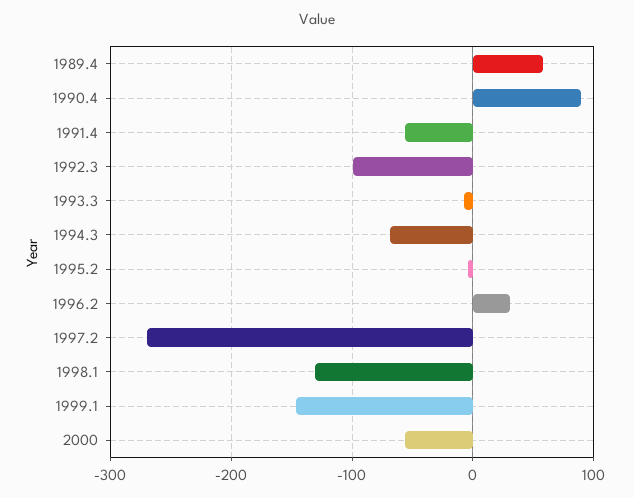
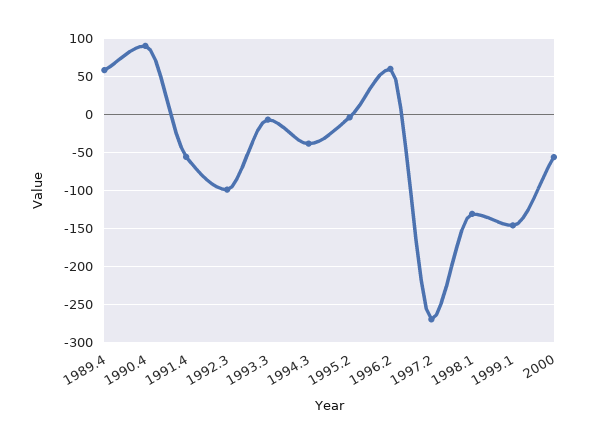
  {
    "1989.4": 60,
    "1990.4": 90,
    "1991.4": -60,
    "1992.3": -100,
    "1993.3": -10,
-   "1994.3": -70,
+   "1994.3": -40,
    "1995.2": 0,
-   "1996.2": 30,
+   "1996.2": 60,
    "1997.2": -270,
    "1998.1": -130,
    "1999.1": -150,
    "2000": -60
  }

